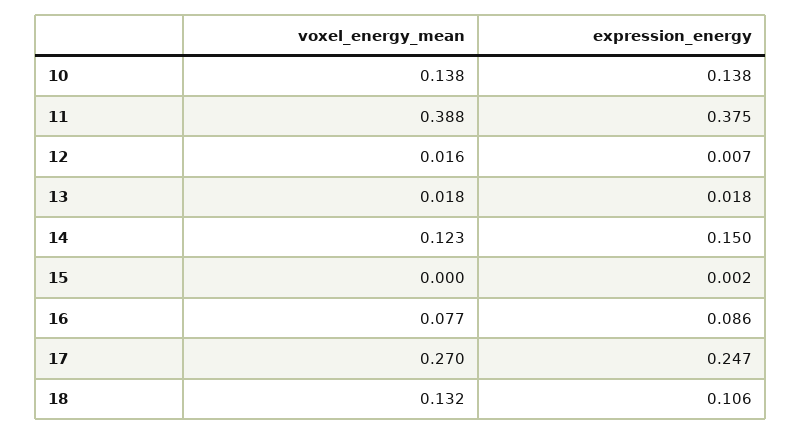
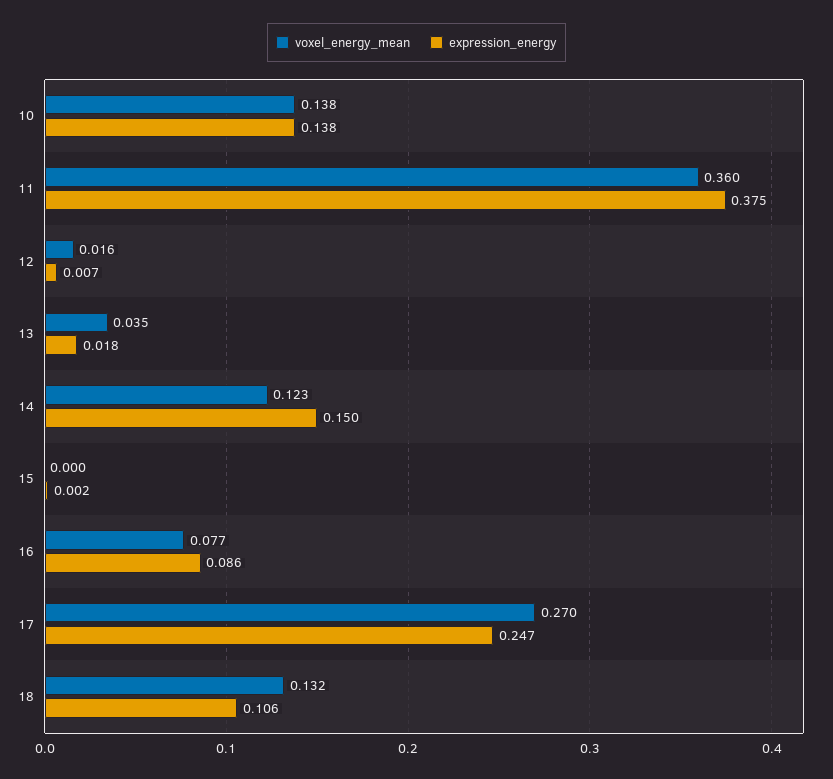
  {
    "voxel_energy_mean": {
      "10": 0.138,
-     "11": 0.388,
+     "11": 0.36,
      "12": 0.016,
-     "13": 0.018,
+     "13": 0.035,
      "14": 0.123,
      "15": 0,
      "16": 0.077,
      "17": 0.27,
      "18": 0.132
    },
    "expression_energy": {
      "10": 0.138,
      "11": 0.375,
      "12": 0.007,
      "13": 0.018,
      "14": 0.15,
      "15": 0.002,
      "16": 0.086,
      "17": 0.247,
      "18": 0.106
    }
  }

